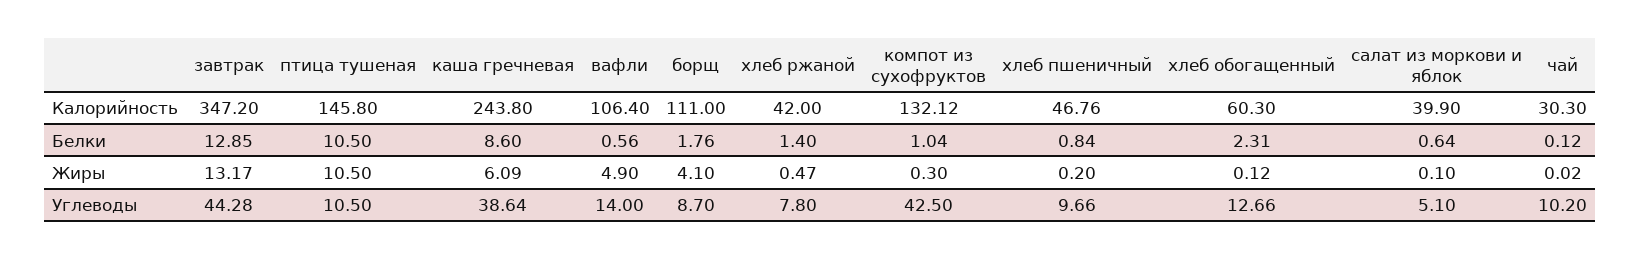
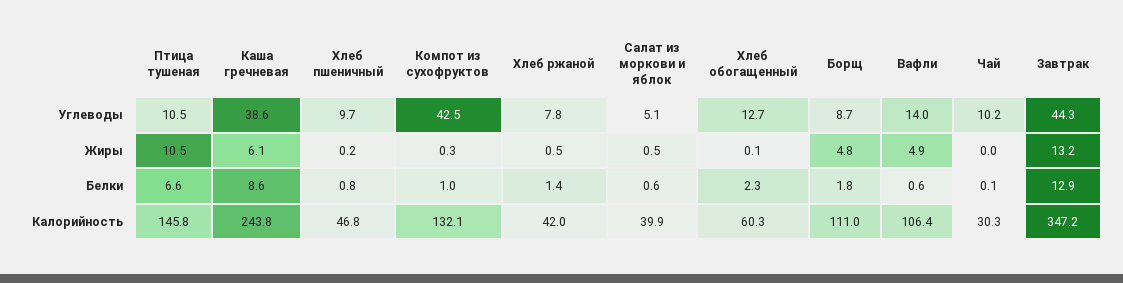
  {
    "завтрак": {
      "Калорийность": 347.2,
      "Белки": 12.85,
      "Жиры": 13.17,
      "Углеводы": 44.28
    },
    "птица тушеная": {
      "Калорийность": 145.8,
-     "Белки": 10.5,
+     "Белки": 6.6,
      "Жиры": 10.5,
      "Углеводы": 10.5
    },
    "каша гречневая": {
      "Калорийность": 243.8,
      "Белки": 8.6,
      "Жиры": 6.09,
      "Углеводы": 38.64
    },
    "вафли": {
      "Калорийность": 106.4,
      "Белки": 0.56,
      "Жиры": 4.9,
      "Углеводы": 14
    },
    "борщ": {
      "Калорийность": 111,
      "Белки": 1.76,
-     "Жиры": 4.1,
+     "Жиры": 4.8,
      "Углеводы": 8.7
    },
    "хлеб ржаной": {
      "Калорийность": 42,
      "Белки": 1.4,
      "Жиры": 0.47,
      "Углеводы": 7.8
    },
    "компот из сухофруктов": {
      "Калорийность": 132.12,
      "Белки": 1.04,
      "Жиры": 0.3,
      "Углеводы": 42.5
    },
    "хлеб пшеничный": {
      "Калорийность": 46.76,
      "Белки": 0.84,
      "Жиры": 0.2,
      "Углеводы": 9.66
    },
    "хлеб обогащенный": {
      "Калорийность": 60.3,
      "Белки": 2.31,
      "Жиры": 0.12,
      "Углеводы": 12.66
    },
    "салат из моркови и яблок": {
      "Калорийность": 39.9,
      "Белки": 0.64,
-     "Жиры": 0.1,
+     "Жиры": 0.5,
      "Углеводы": 5.1
    },
    "чай": {
      "Калорийность": 30.3,
      "Белки": 0.12,
      "Жиры": 0.02,
      "Углеводы": 10.2
    }
  }

